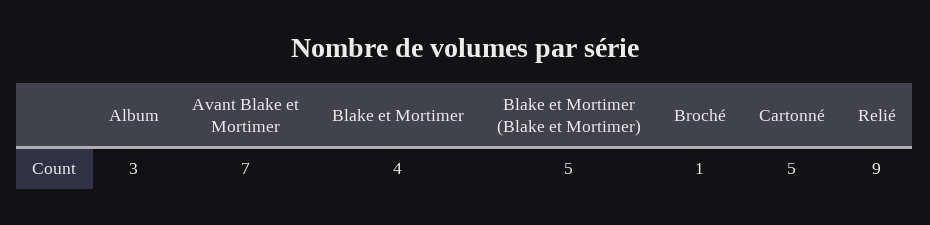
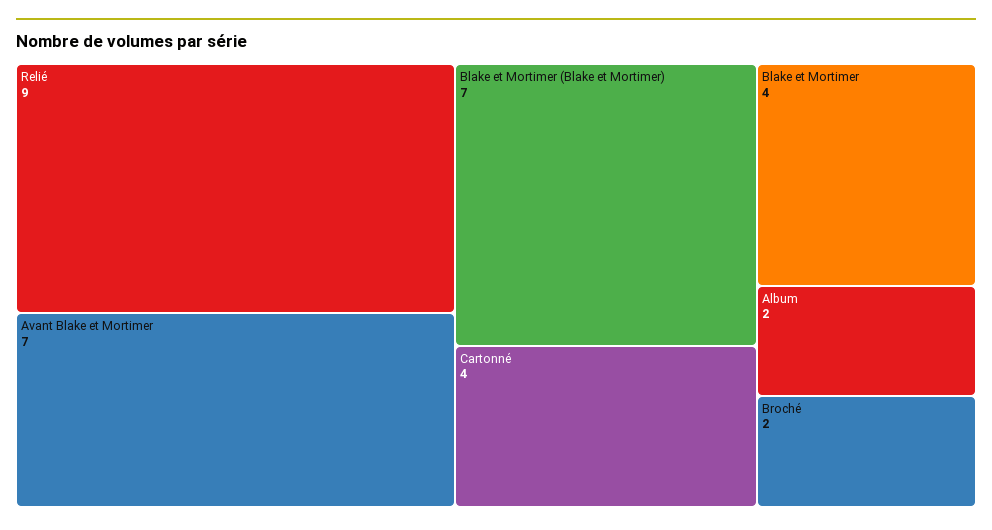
  {
-   "Album": 3,
+   "Album": 2,
    "Avant Blake et Mortimer": 7,
    "Blake et Mortimer": 4,
-   "Blake et Mortimer (Blake et Mortimer)": 5,
+   "Blake et Mortimer (Blake et Mortimer)": 7,
-   "Broché": 1,
+   "Broché": 2,
-   "Cartonné": 5,
+   "Cartonné": 4,
    "Relié": 9
  }

